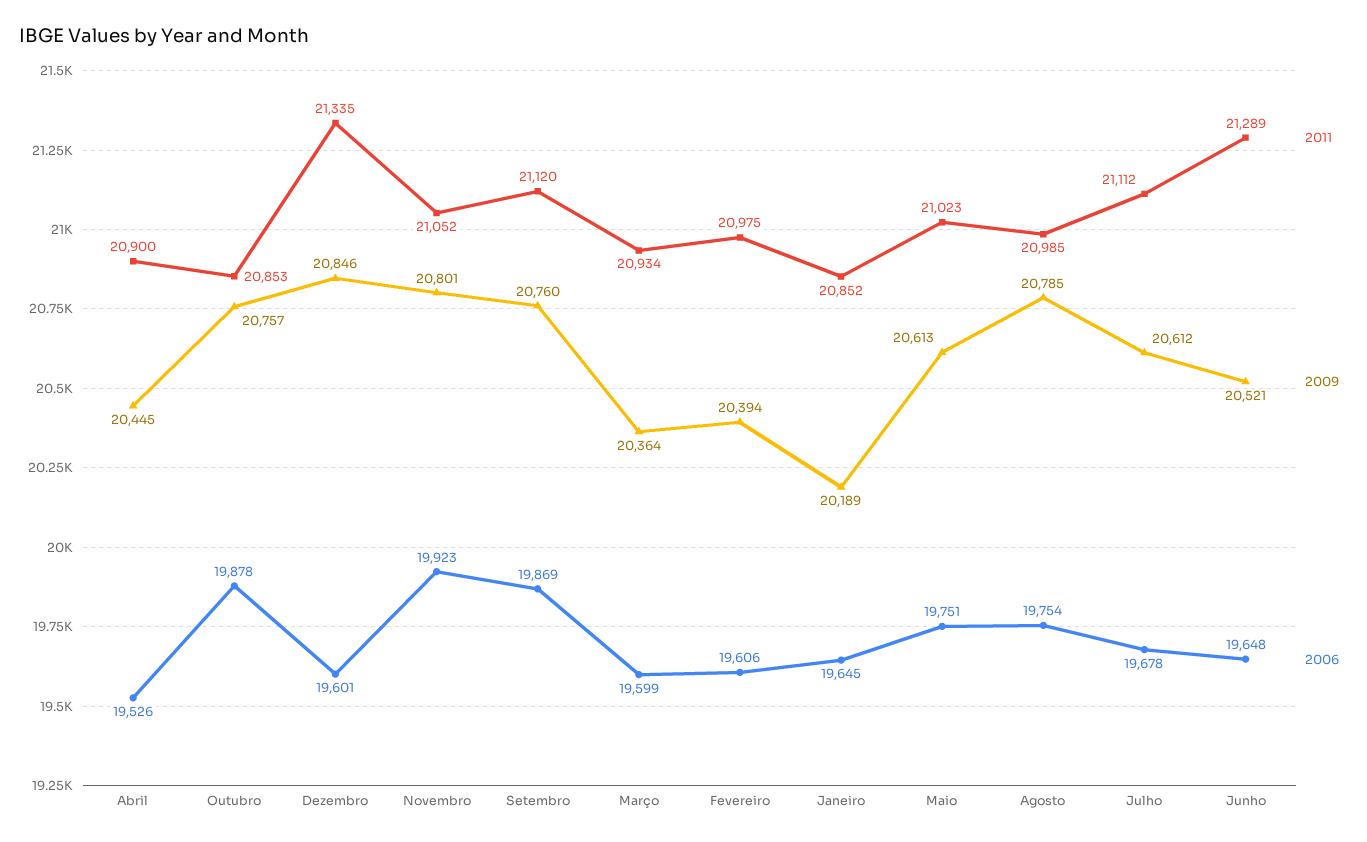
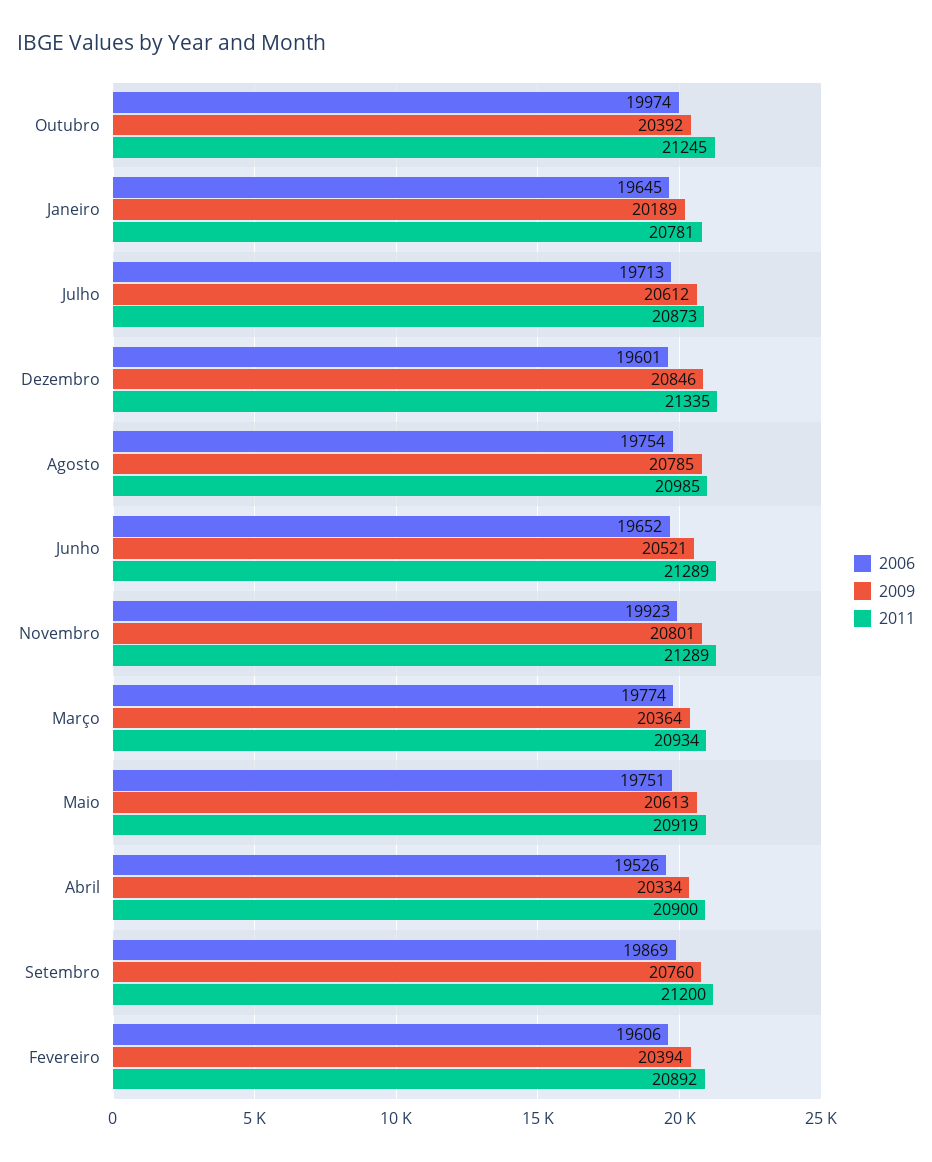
  {
    "2011": {
      "Abril": 20900,
-     "Outubro": 20853,
+     "Outubro": 21245,
      "Dezembro": 21335,
-     "Novembro": 21052,
+     "Novembro": 21289,
-     "Setembro": 21120,
+     "Setembro": 21200,
      "Março": 20934,
-     "Fevereiro": 20975,
+     "Fevereiro": 20892,
-     "Janeiro": 20852,
+     "Janeiro": 20781,
-     "Maio": 21023,
+     "Maio": 20919,
      "Agosto": 20985,
-     "Julho": 21112,
+     "Julho": 20873,
      "Junho": 21289
    },
    "2009": {
-     "Abril": 20445,
+     "Abril": 20334,
-     "Outubro": 20757,
+     "Outubro": 20392,
      "Dezembro": 20846,
      "Novembro": 20801,
      "Setembro": 20760,
      "Março": 20364,
      "Fevereiro": 20394,
      "Janeiro": 20189,
      "Maio": 20613,
      "Agosto": 20785,
      "Julho": 20612,
      "Junho": 20521
    },
    "2006": {
      "Abril": 19526,
-     "Outubro": 19878,
+     "Outubro": 19974,
      "Dezembro": 19601,
      "Novembro": 19923,
      "Setembro": 19869,
-     "Março": 19599,
+     "Março": 19774,
      "Fevereiro": 19606,
      "Janeiro": 19645,
      "Maio": 19751,
      "Agosto": 19754,
-     "Julho": 19678,
+     "Julho": 19713,
-     "Junho": 19648
+     "Junho": 19652
    }
  }

